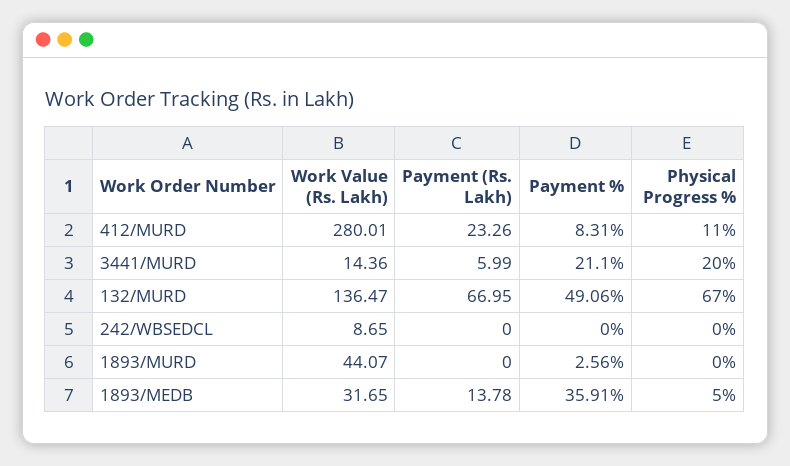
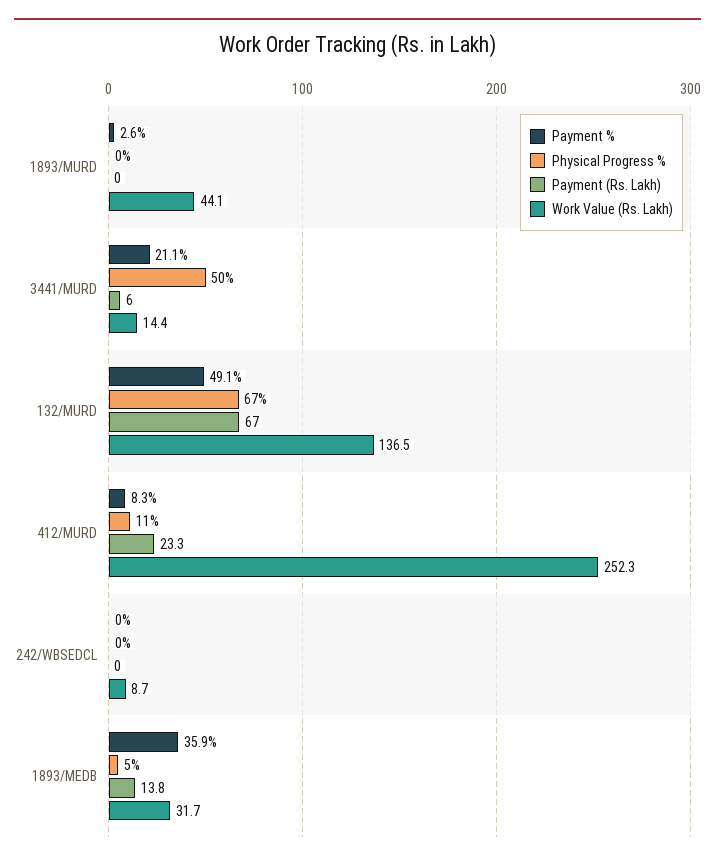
  {
    "Work Value (Rs. Lakh)": {
-     "412/MURD": 280.01,
+     "412/MURD": 252.3,
      "3441/MURD": 14.36,
      "132/MURD": 136.47,
      "242/WBSEDCL": 8.65,
      "1893/MURD": 44.07,
      "1893/MEDB": 31.65
    },
    "Payment (Rs. Lakh)": {
      "412/MURD": 23.26,
      "3441/MURD": 5.99,
      "132/MURD": 66.95,
      "242/WBSEDCL": 0,
      "1893/MURD": 0,
      "1893/MEDB": 13.78
    },
    "Payment %": {
      "412/MURD": 8.31,
      "3441/MURD": 21.1,
      "132/MURD": 49.06,
      "242/WBSEDCL": 0,
      "1893/MURD": 2.56,
      "1893/MEDB": 35.91
    },
    "Physical Progress %": {
      "412/MURD": 11,
-     "3441/MURD": 20,
+     "3441/MURD": 50,
      "132/MURD": 67,
      "242/WBSEDCL": 0,
      "1893/MURD": 0,
      "1893/MEDB": 5
    }
  }

